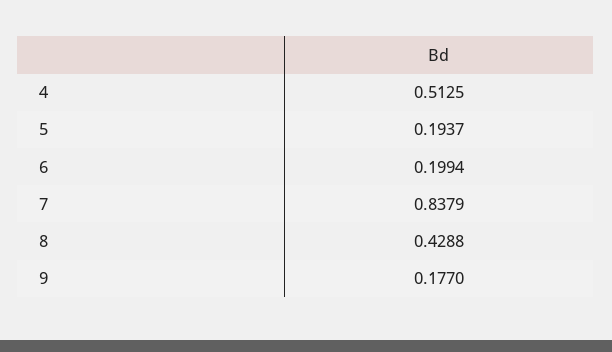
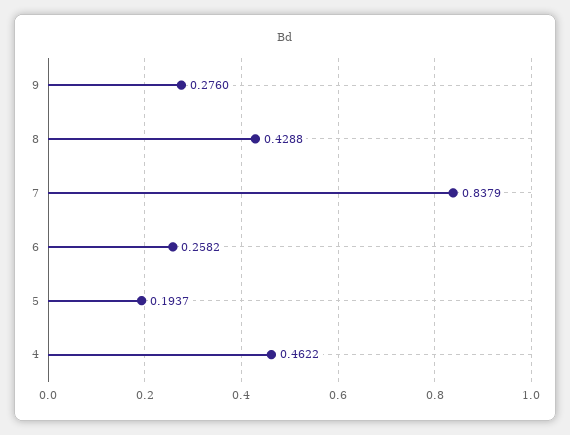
  {
-   "4": 0.5125,
+   "4": 0.4622,
    "5": 0.1937,
-   "6": 0.1994,
+   "6": 0.2582,
    "7": 0.8379,
    "8": 0.4288,
-   "9": 0.177
+   "9": 0.276
  }

